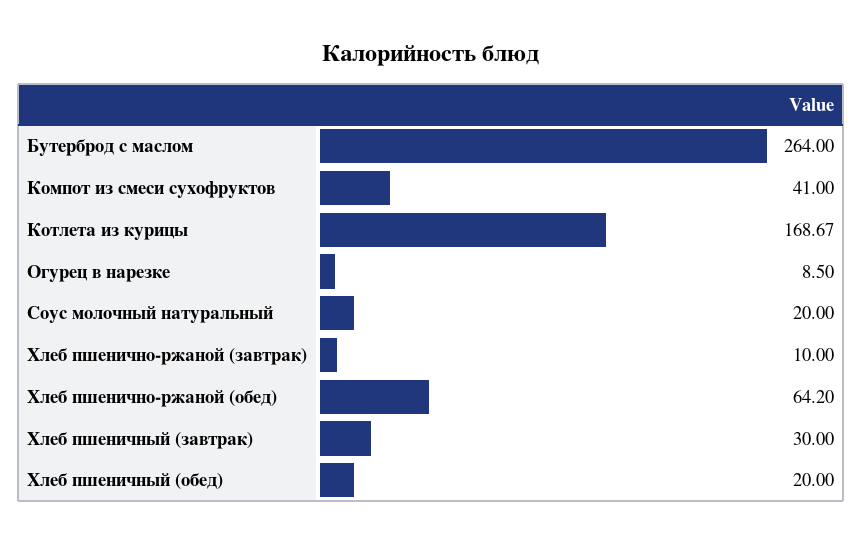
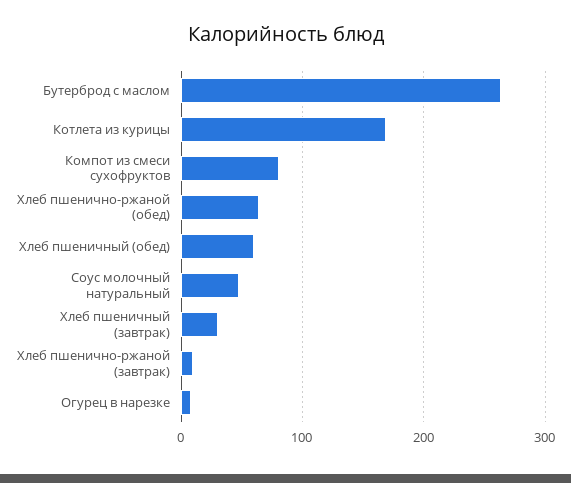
  {
    "Бутерброд с маслом": 264,
-   "Компот из смеси сухофруктов": 41,
+   "Компот из смеси сухофруктов": 80,
    "Котлета из курицы": 168.67,
    "Огурец в нарезке": 8.5,
-   "Соус молочный натуральный": 20,
+   "Соус молочный натуральный": 50,
    "Хлеб пшенично-ржаной (завтрак)": 10,
    "Хлеб пшенично-ржаной (обед)": 64.2,
    "Хлеб пшеничный (завтрак)": 30,
-   "Хлеб пшеничный (обед)": 20
+   "Хлеб пшеничный (обед)": 60
  }

